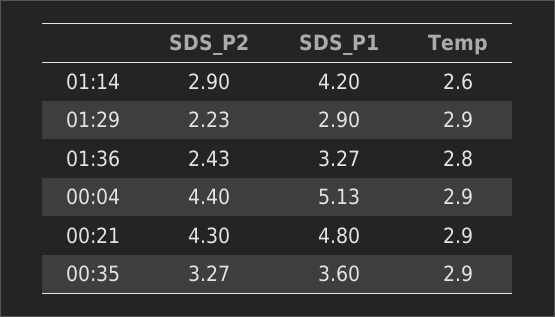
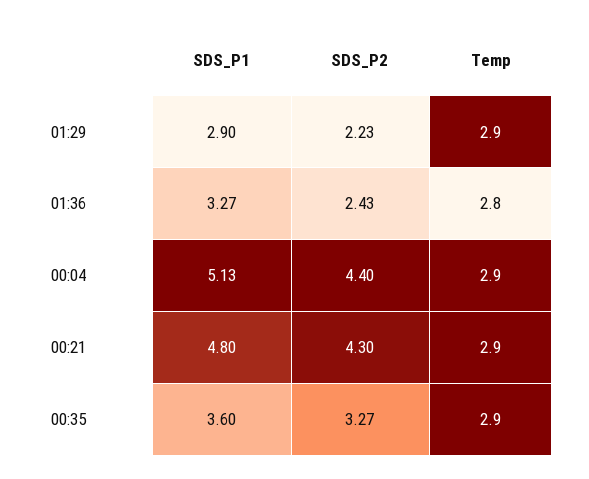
  {
    "SDS_P2": {
-     "01:14": 2.9,
      "01:29": 2.23,
      "01:36": 2.43,
      "00:04": 4.4,
      "00:21": 4.3,
      "00:35": 3.27
    },
    "SDS_P1": {
-     "01:14": 4.2,
      "01:29": 2.9,
      "01:36": 3.27,
      "00:04": 5.13,
      "00:21": 4.8,
      "00:35": 3.6
    },
    "Temp": {
-     "01:14": 2.6,
      "01:29": 2.9,
      "01:36": 2.8,
      "00:04": 2.9,
      "00:21": 2.9,
      "00:35": 2.9
    }
  }

